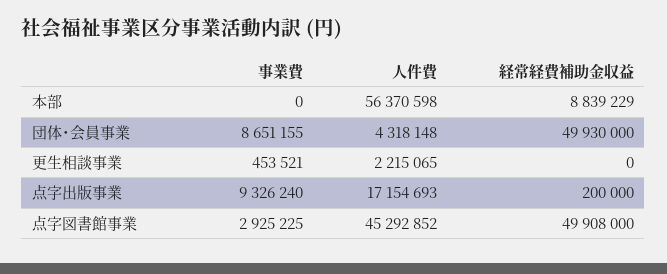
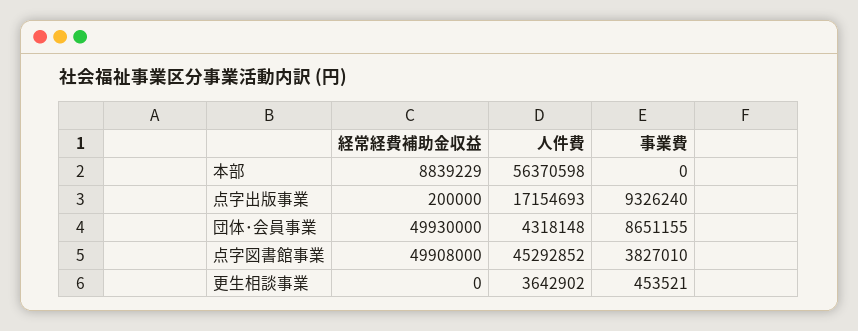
  {
    "事業費": {
      "本部": 0,
      "団体･会員事業": 8651155,
      "更生相談事業": 453521,
      "点字出版事業": 9326240,
-     "点字図書館事業": 2925225
+     "点字図書館事業": 3827010
    },
    "人件費": {
      "本部": 56370598,
      "団体･会員事業": 4318148,
-     "更生相談事業": 2215065,
+     "更生相談事業": 3642902,
      "点字出版事業": 17154693,
      "点字図書館事業": 45292852
    },
    "経常経費補助金収益": {
      "本部": 8839229,
      "団体･会員事業": 49930000,
      "更生相談事業": 0,
      "点字出版事業": 200000,
      "点字図書館事業": 49908000
    }
  }

